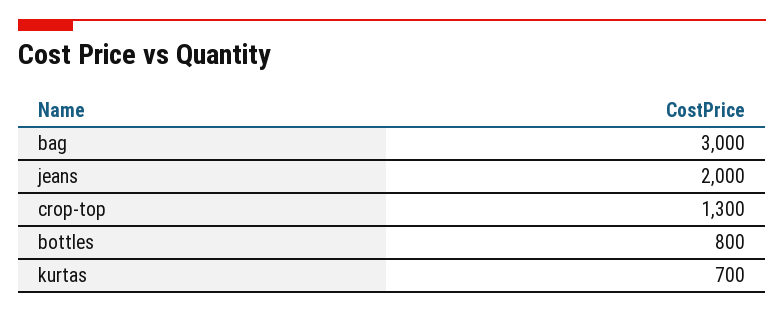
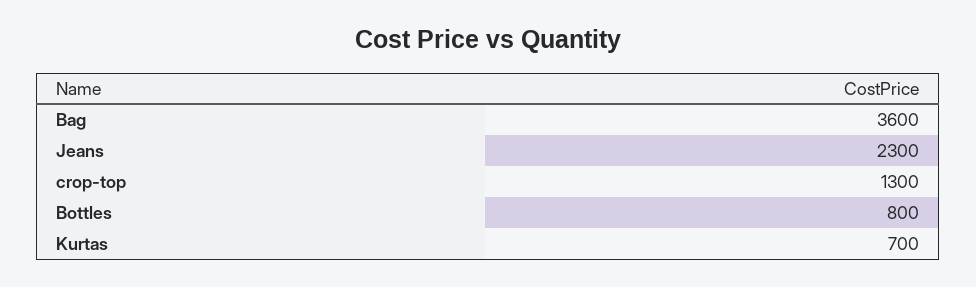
  {
-   "bag": 3000,
+   "bag": 3600,
-   "jeans": 2000,
+   "jeans": 2300,
    "crop-top": 1300,
    "bottles": 800,
    "kurtas": 700
  }

